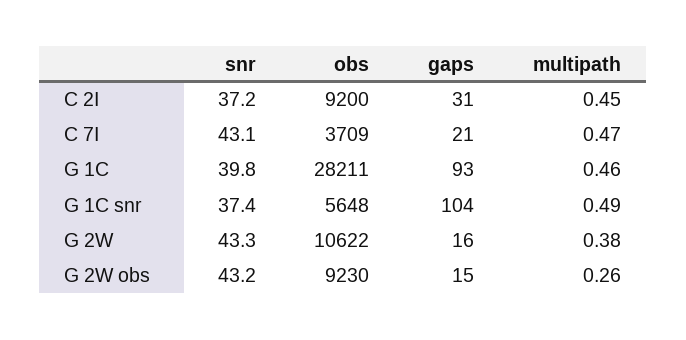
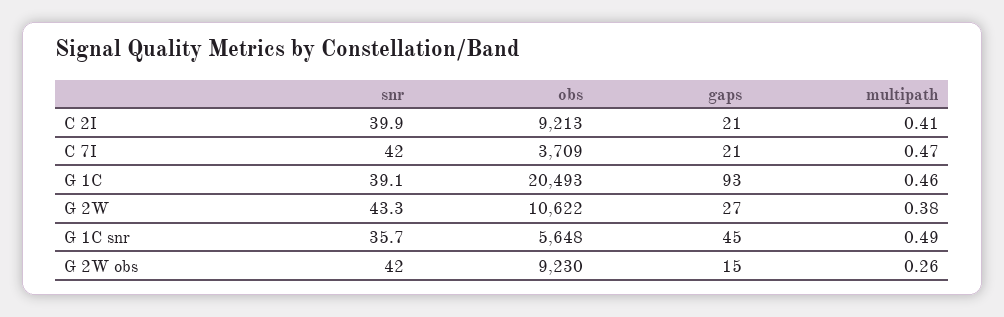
  {
    "snr": {
-     "C 2I": 37.2,
+     "C 2I": 39.9,
-     "C 7I": 43.1,
+     "C 7I": 42,
-     "G 1C": 39.8,
+     "G 1C": 39.1,
-     "G 1C snr": 37.4,
+     "G 1C snr": 35.7,
      "G 2W": 43.3,
-     "G 2W obs": 43.2
+     "G 2W obs": 42
    },
    "obs": {
-     "C 2I": 9200,
+     "C 2I": 9213,
      "C 7I": 3709,
-     "G 1C": 28211,
+     "G 1C": 20493,
      "G 1C snr": 5648,
      "G 2W": 10622,
      "G 2W obs": 9230
    },
    "gaps": {
-     "C 2I": 31,
+     "C 2I": 21,
      "C 7I": 21,
      "G 1C": 93,
-     "G 1C snr": 104,
+     "G 1C snr": 45,
-     "G 2W": 16,
+     "G 2W": 27,
      "G 2W obs": 15
    },
    "multipath": {
-     "C 2I": 0.45,
+     "C 2I": 0.41,
      "C 7I": 0.47,
      "G 1C": 0.46,
      "G 1C snr": 0.49,
      "G 2W": 0.38,
      "G 2W obs": 0.26
    }
  }

